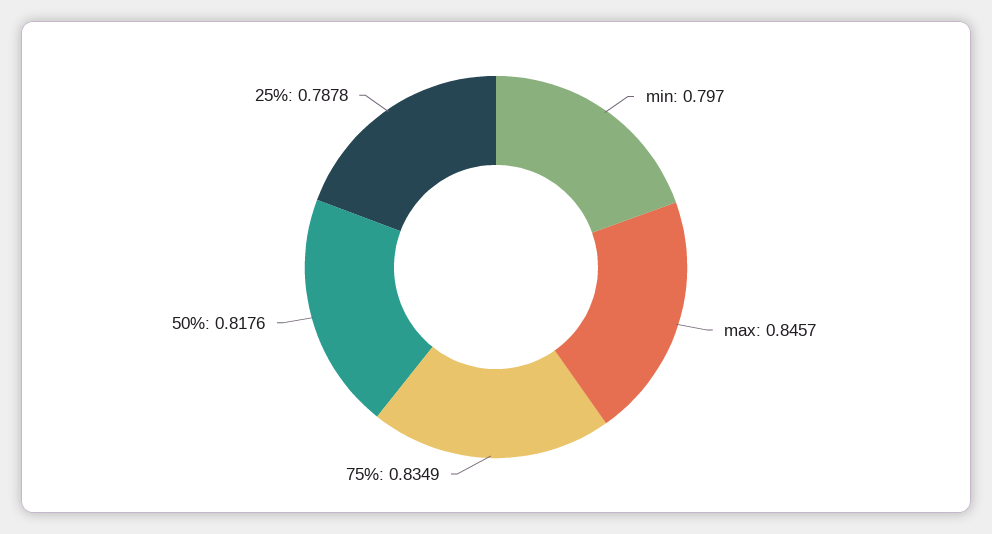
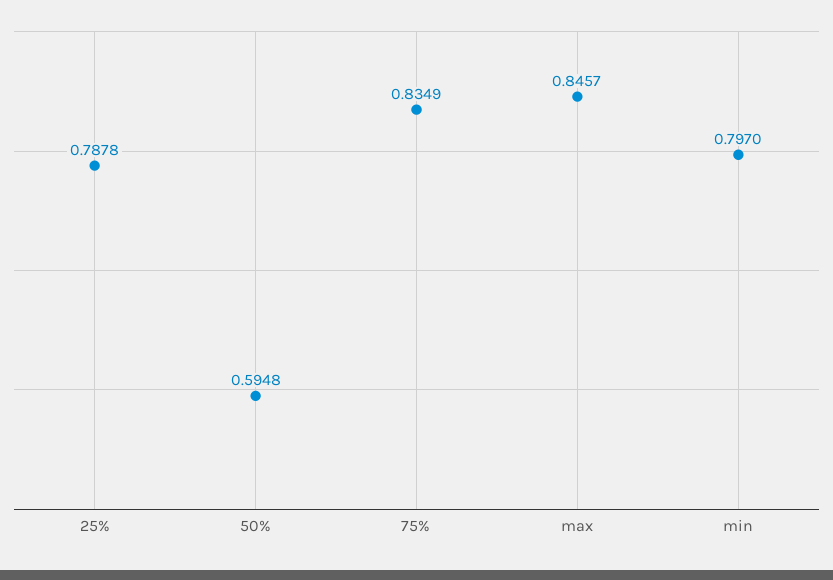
  {
    "min": 0.797,
    "max": 0.8457,
    "75%": 0.8349,
-   "50%": 0.8176,
+   "50%": 0.5948,
    "25%": 0.7878
  }

